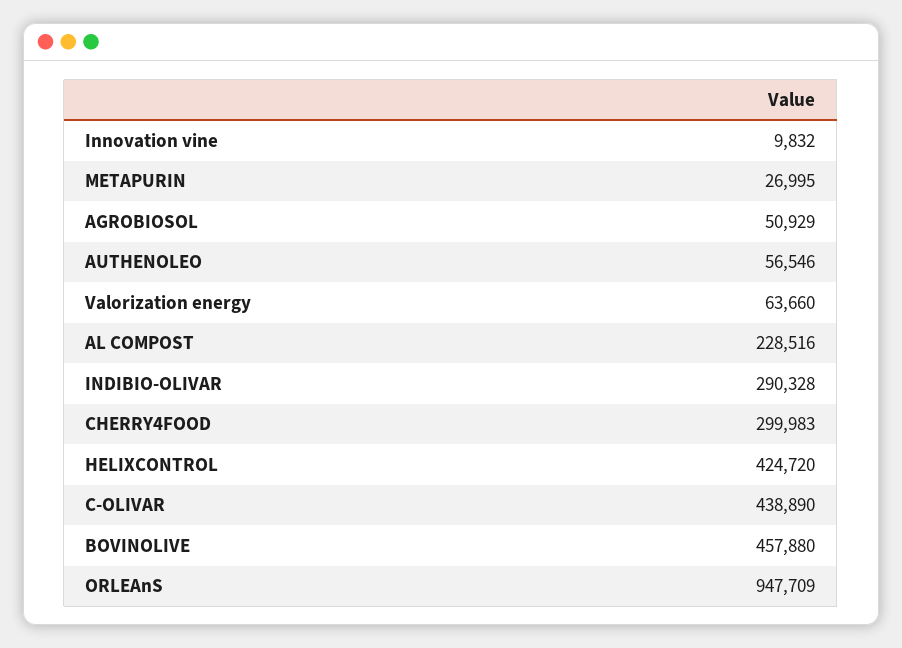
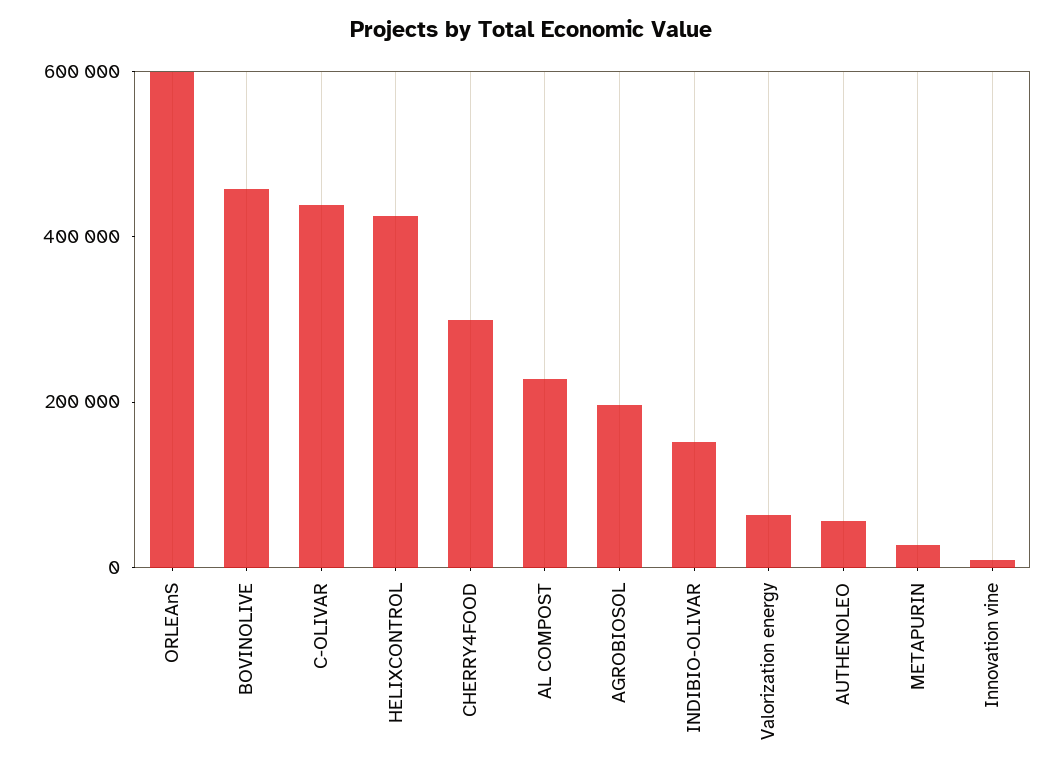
  {
    "Innovation vine": 9832,
    "METAPURIN": 26995,
-   "AGROBIOSOL": 50929,
+   "AGROBIOSOL": 200000,
    "AUTHENOLEO": 56546,
    "Valorization energy": 63660,
    "AL COMPOST": 228516,
-   "INDIBIO-OLIVAR": 290328,
+   "INDIBIO-OLIVAR": 150000,
    "CHERRY4FOOD": 299983,
    "HELIXCONTROL": 424720,
    "C-OLIVAR": 438890,
    "BOVINOLIVE": 457880,
-   "ORLEAnS": 947709
+   "ORLEAnS": 600000
  }

